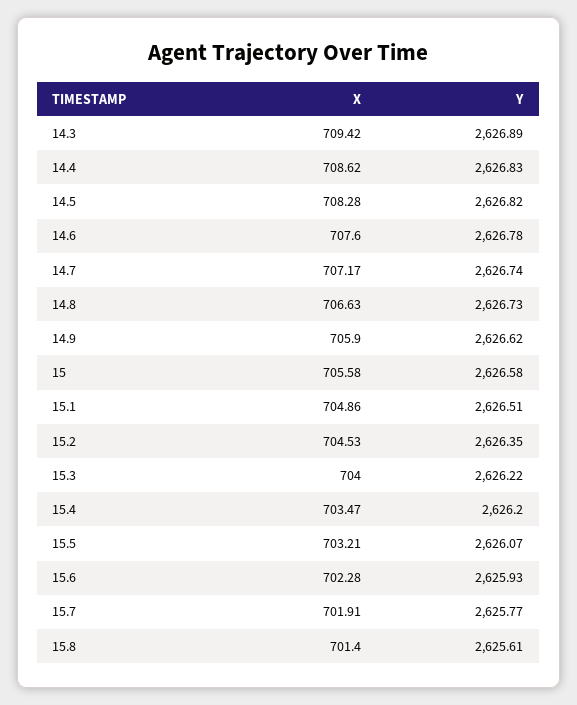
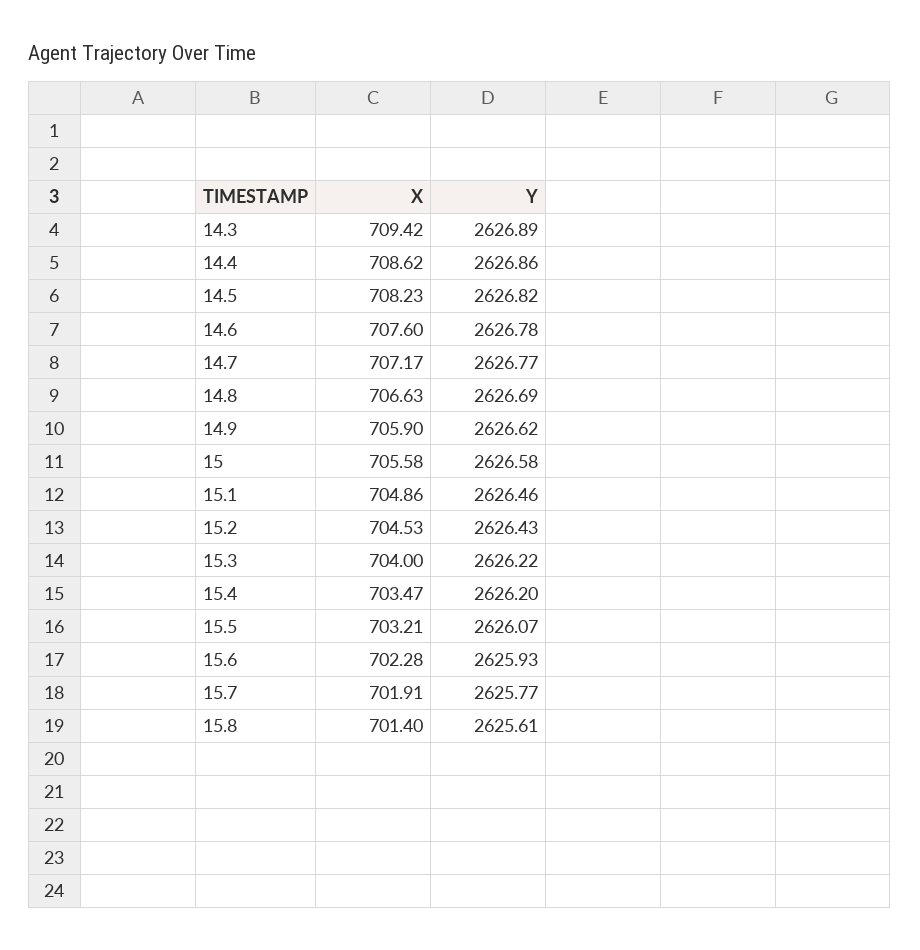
  {
    "X": {
      "14.3": 709.42,
      "14.4": 708.62,
-     "14.5": 708.28,
+     "14.5": 708.23,
      "14.6": 707.6,
      "14.7": 707.17,
      "14.8": 706.63,
      "14.9": 705.9,
      "15": 705.58,
      "15.1": 704.86,
      "15.2": 704.53,
      "15.3": 704,
      "15.4": 703.47,
      "15.5": 703.21,
      "15.6": 702.28,
      "15.7": 701.91,
      "15.8": 701.4
    },
    "Y": {
      "14.3": 2626.89,
-     "14.4": 2626.83,
+     "14.4": 2626.86,
      "14.5": 2626.82,
      "14.6": 2626.78,
-     "14.7": 2626.74,
+     "14.7": 2626.77,
-     "14.8": 2626.73,
+     "14.8": 2626.69,
      "14.9": 2626.62,
      "15": 2626.58,
-     "15.1": 2626.51,
+     "15.1": 2626.46,
-     "15.2": 2626.35,
+     "15.2": 2626.43,
      "15.3": 2626.22,
      "15.4": 2626.2,
      "15.5": 2626.07,
      "15.6": 2625.93,
      "15.7": 2625.77,
      "15.8": 2625.61
    }
  }

